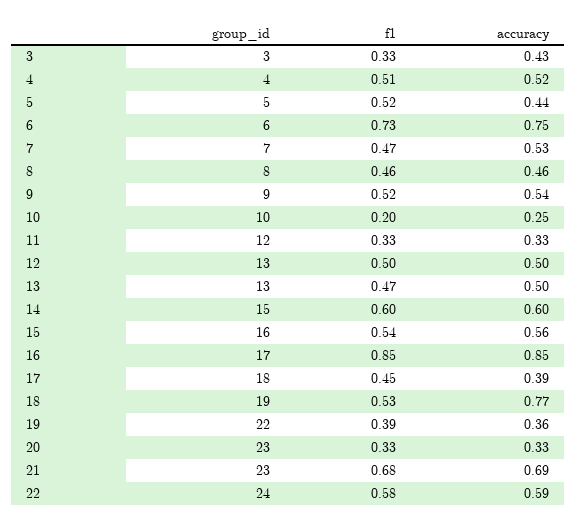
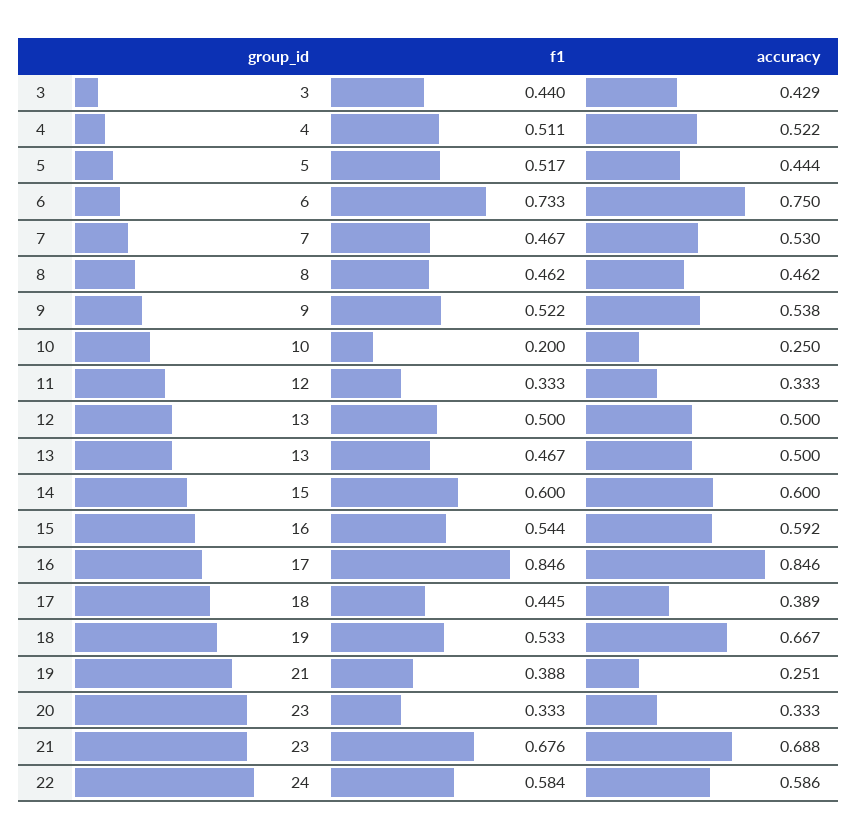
  {
    "group_id": {
      "3": 3,
      "4": 4,
      "5": 5,
      "6": 6,
      "7": 7,
      "8": 8,
      "9": 9,
      "10": 10,
      "11": 12,
      "12": 13,
      "13": 13,
      "14": 15,
      "15": 16,
      "16": 17,
      "17": 18,
      "18": 19,
-     "19": 22,
+     "19": 21,
      "20": 23,
      "21": 23,
      "22": 24
    },
    "f1": {
-     "3": 0.33,
+     "3": 0.44,
      "4": 0.511,
      "5": 0.517,
      "6": 0.733,
      "7": 0.467,
      "8": 0.462,
      "9": 0.522,
      "10": 0.2,
      "11": 0.333,
      "12": 0.5,
      "13": 0.467,
      "14": 0.6,
      "15": 0.544,
      "16": 0.846,
      "17": 0.445,
      "18": 0.533,
      "19": 0.388,
      "20": 0.333,
      "21": 0.676,
      "22": 0.584
    },
    "accuracy": {
      "3": 0.429,
      "4": 0.522,
      "5": 0.444,
      "6": 0.75,
      "7": 0.53,
      "8": 0.462,
      "9": 0.538,
      "10": 0.25,
      "11": 0.333,
      "12": 0.5,
      "13": 0.5,
      "14": 0.6,
-     "15": 0.56,
+     "15": 0.592,
      "16": 0.846,
      "17": 0.389,
-     "18": 0.77,
+     "18": 0.667,
-     "19": 0.36,
+     "19": 0.251,
      "20": 0.333,
      "21": 0.688,
      "22": 0.586
    }
  }

